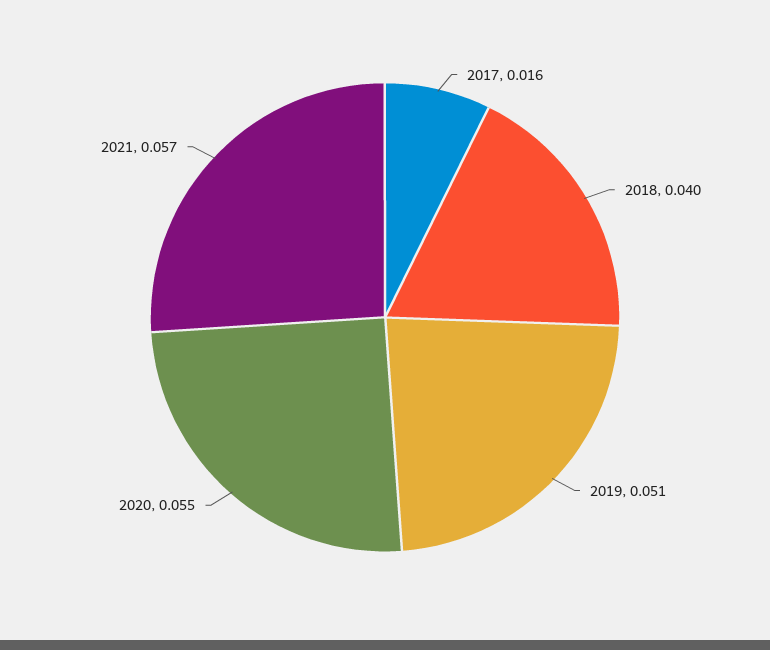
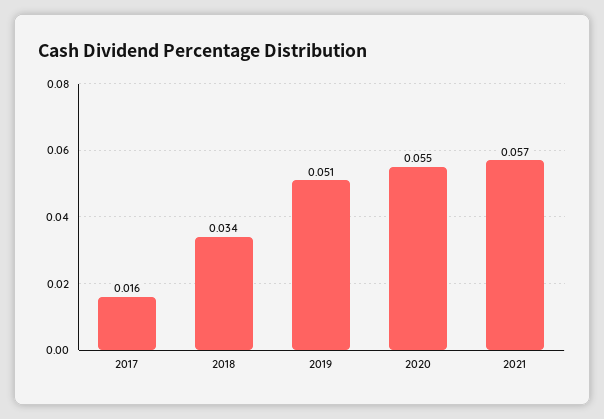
  {
    "2017": 0.016,
-   "2018": 0.04,
+   "2018": 0.034,
    "2019": 0.051,
    "2020": 0.055,
    "2021": 0.057
  }

